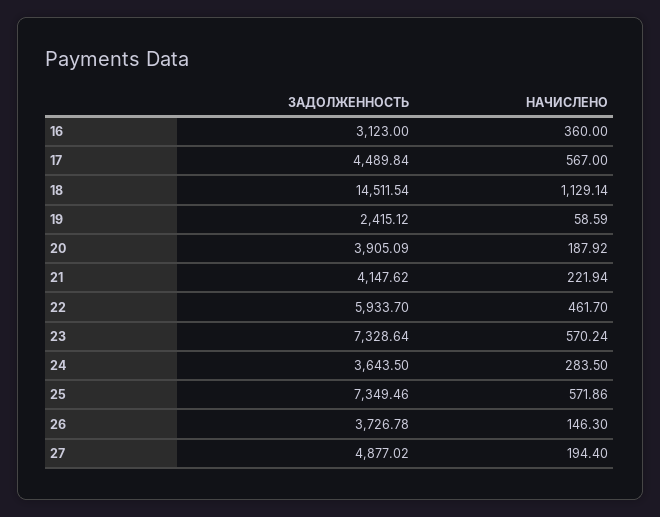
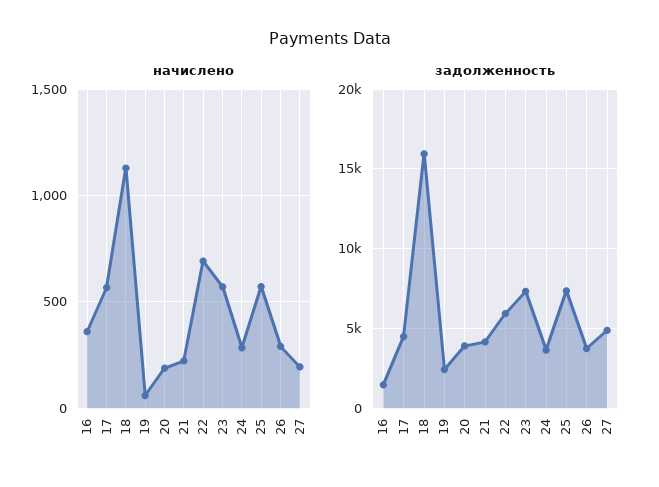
  {
    "ЗАДОЛЖЕННОСТЬ": {
-     "16": 3123,
+     "16": 1500,
      "17": 4489.84,
-     "18": 14511.54,
+     "18": 16000,
      "19": 2415.12,
      "20": 3905.09,
      "21": 4147.62,
      "22": 5933.7,
      "23": 7328.64,
      "24": 3643.5,
      "25": 7349.46,
      "26": 3726.78,
      "27": 4877.02
    },
    "НАЧИСЛЕНО": {
      "16": 360,
      "17": 567,
      "18": 1129.14,
      "19": 58.59,
      "20": 187.92,
      "21": 221.94,
-     "22": 461.7,
+     "22": 700,
      "23": 570.24,
      "24": 283.5,
      "25": 571.86,
-     "26": 146.3,
+     "26": 300,
      "27": 194.4
    }
  }

